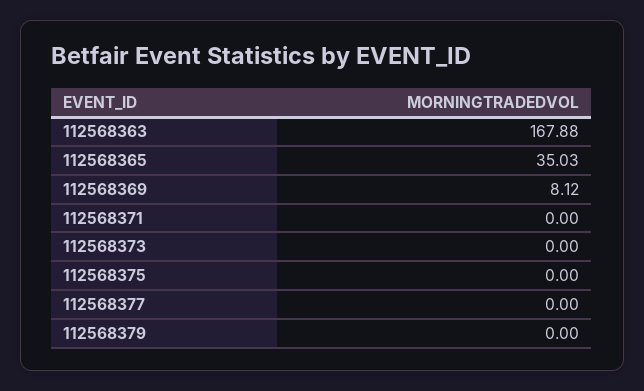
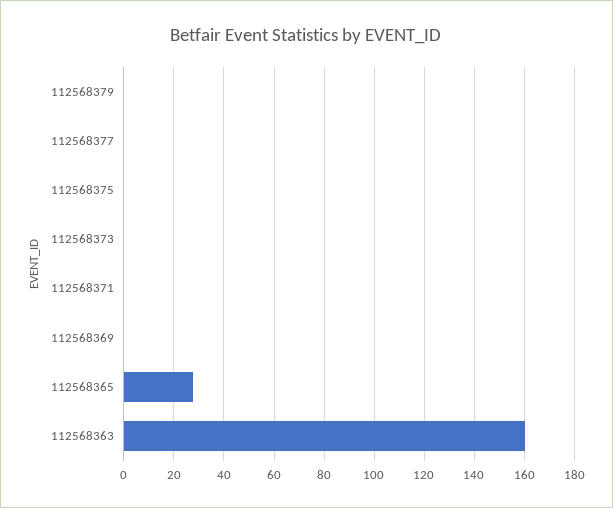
  {
-   "112568363": 167.88,
+   "112568363": 160,
-   "112568365": 35.03,
+   "112568365": 27.5,
-   "112568369": 8.12,
+   "112568369": 0,
    "112568371": 0,
    "112568373": 0,
    "112568375": 0,
    "112568377": 0,
    "112568379": 0
  }

